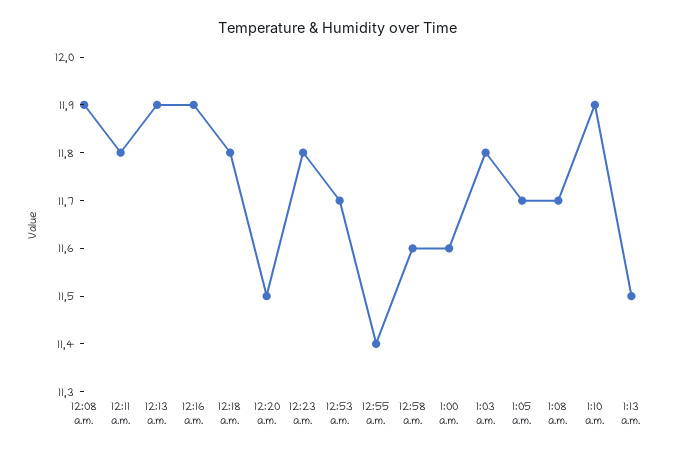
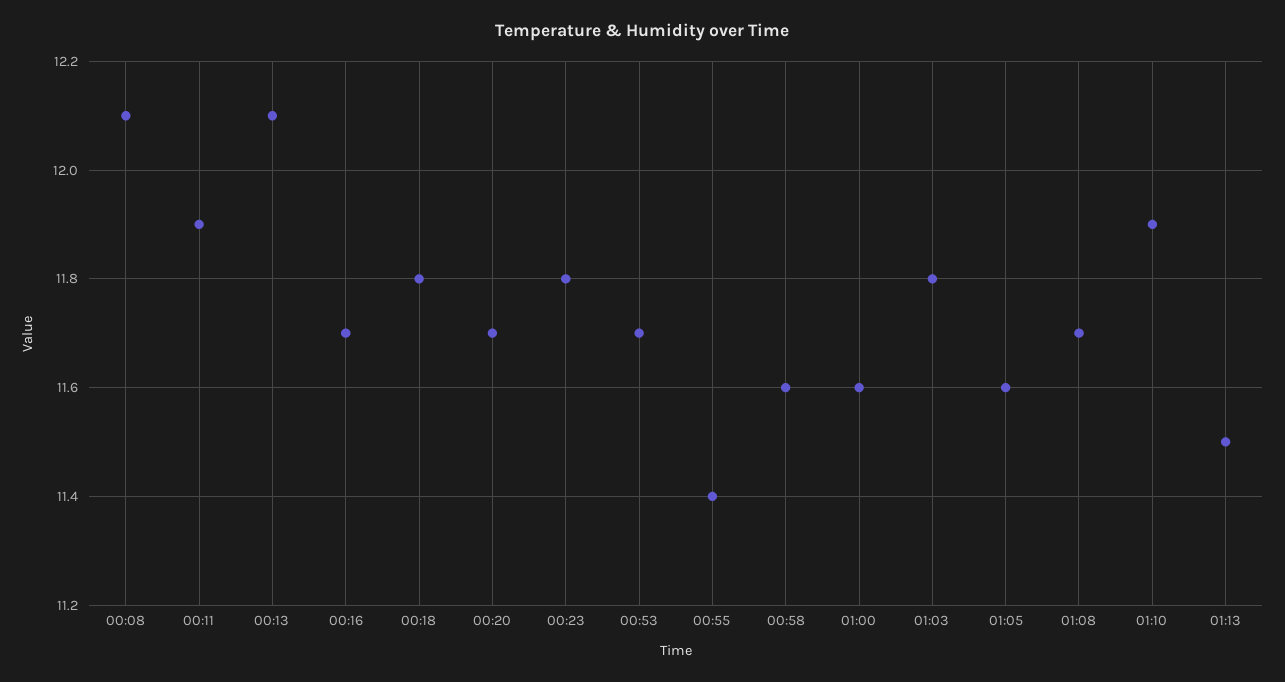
  {
-   "12:08 a.m.": 11.9,
+   "12:08 a.m.": 12.1,
-   "12:11 a.m.": 11.8,
+   "12:11 a.m.": 11.9,
-   "12:13 a.m.": 11.9,
+   "12:13 a.m.": 12.1,
-   "12:16 a.m.": 11.9,
+   "12:16 a.m.": 11.7,
    "12:18 a.m.": 11.8,
-   "12:20 a.m.": 11.5,
+   "12:20 a.m.": 11.7,
    "12:23 a.m.": 11.8,
    "12:53 a.m.": 11.7,
    "12:55 a.m.": 11.4,
    "12:58 a.m.": 11.6,
    "1:00 a.m.": 11.6,
    "1:03 a.m.": 11.8,
-   "1:05 a.m.": 11.7,
+   "1:05 a.m.": 11.6,
    "1:08 a.m.": 11.7,
    "1:10 a.m.": 11.9,
    "1:13 a.m.": 11.5
  }

